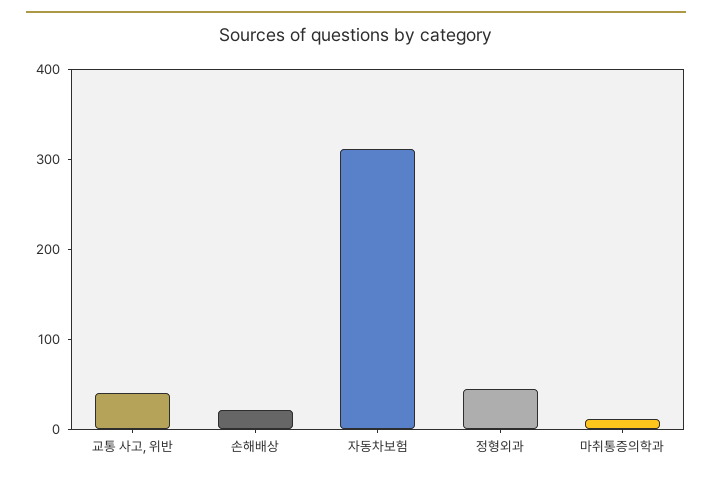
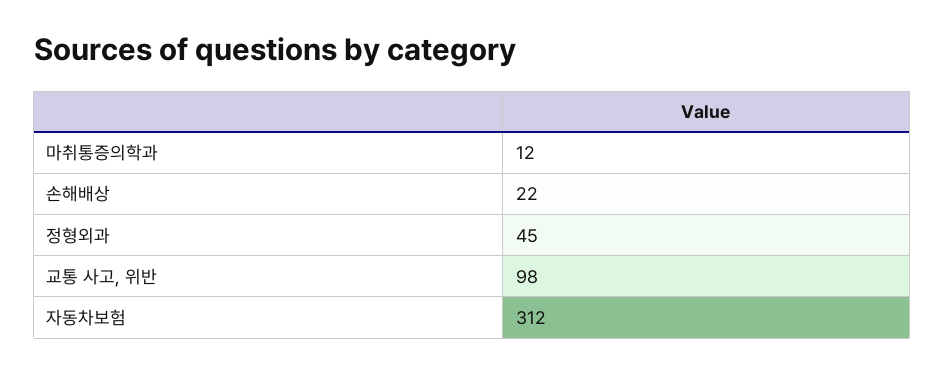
  {
-   "교통 사고, 위반": 40,
+   "교통 사고, 위반": 98,
    "손해배상": 22,
    "자동차보험": 312,
    "정형외과": 45,
    "마취통증의학과": 12
  }

